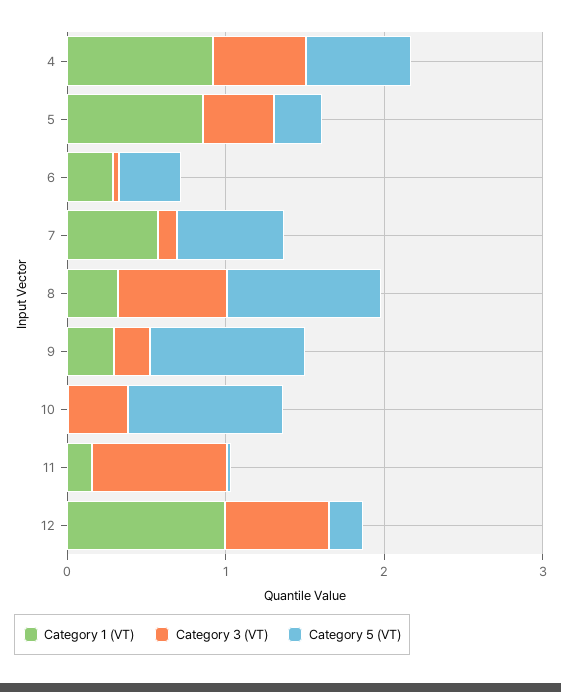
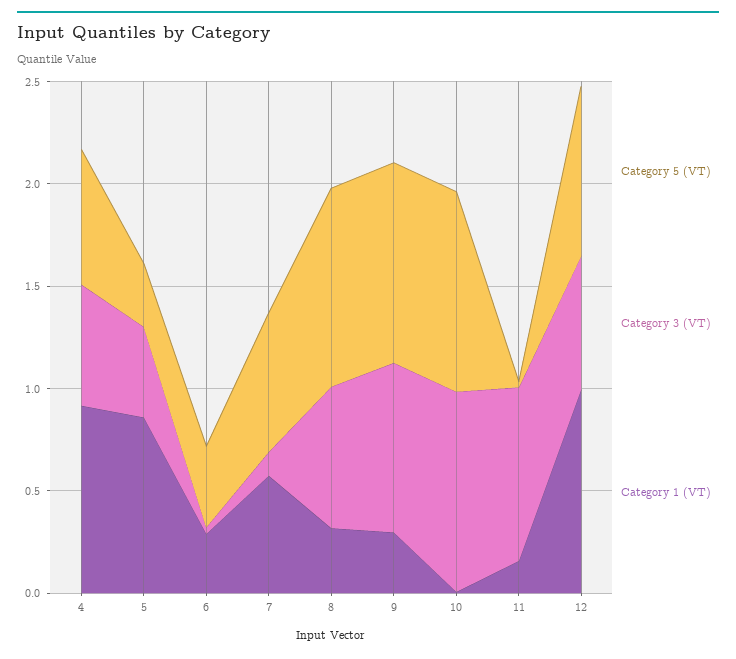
  {
    "Category 1 (VT)": {
      "4": 0.9,
      "5": 0.9,
      "6": 0.3,
      "7": 0.6,
      "8": 0.3,
      "9": 0.3,
      "10": 0,
      "11": 0.2,
      "12": 1
    },
    "Category 3 (VT)": {
      "4": 0.6,
      "5": 0.4,
      "6": 0,
      "7": 0.1,
      "8": 0.7,
-     "9": 0.2,
+     "9": 0.8,
-     "10": 0.4,
+     "10": 1,
      "11": 0.8,
      "12": 0.7
    },
    "Category 5 (VT)": {
      "4": 0.7,
      "5": 0.3,
      "6": 0.4,
      "7": 0.7,
      "8": 1,
      "9": 1,
      "10": 1,
      "11": 0,
-     "12": 0.2
+     "12": 0.8
    }
  }

